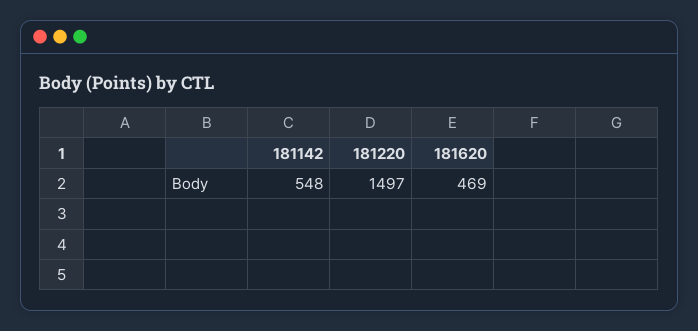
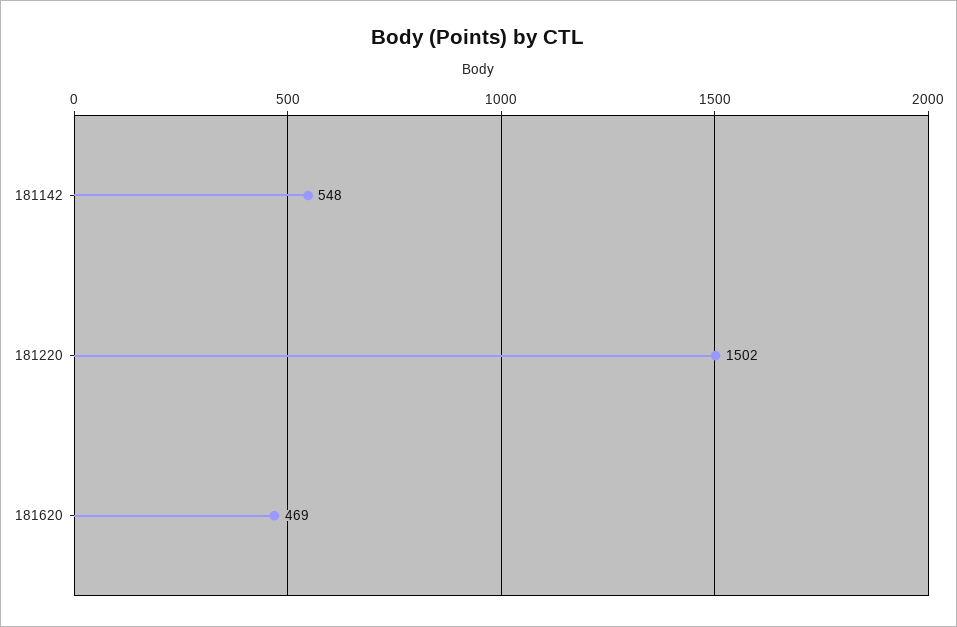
  {
    "181142": 548,
-   "181220": 1497,
+   "181220": 1502,
    "181620": 469
  }

